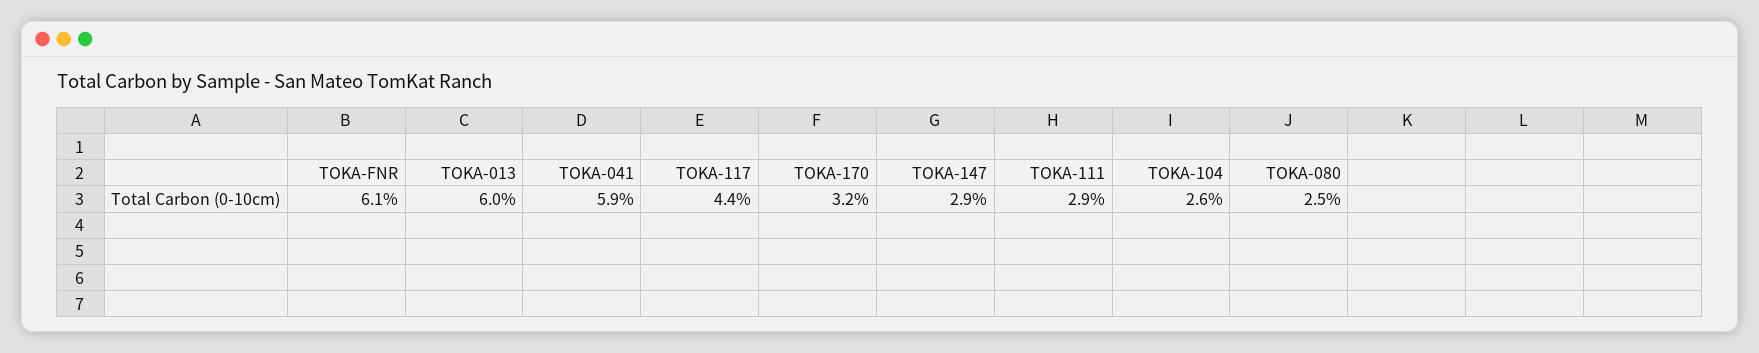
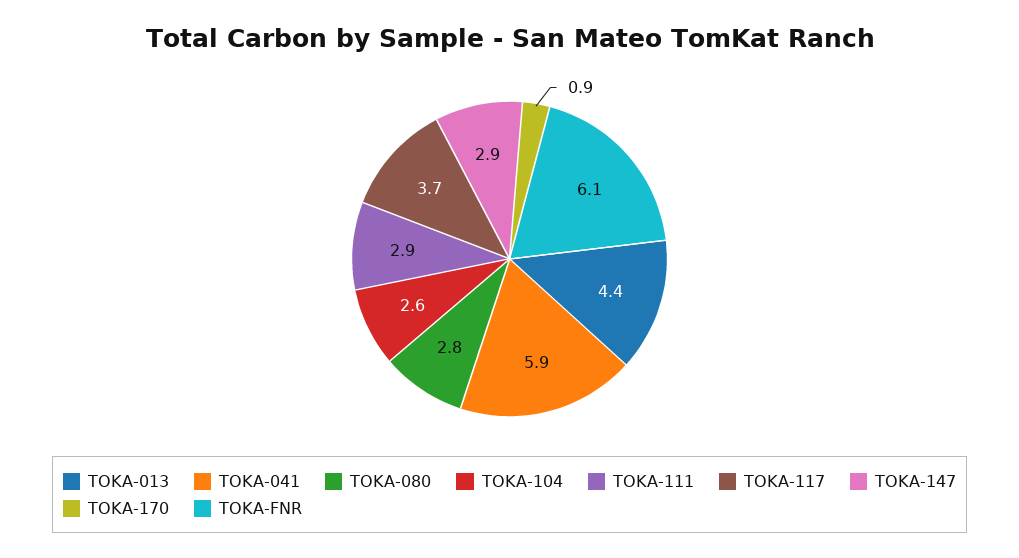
  {
    "TOKA-FNR": 6.1,
-   "TOKA-013": 6,
+   "TOKA-013": 4.4,
    "TOKA-041": 5.9,
-   "TOKA-117": 4.4,
+   "TOKA-117": 3.7,
-   "TOKA-170": 3.2,
+   "TOKA-170": 0.9,
    "TOKA-147": 2.9,
    "TOKA-111": 2.9,
    "TOKA-104": 2.6,
-   "TOKA-080": 2.5
+   "TOKA-080": 2.8
  }

